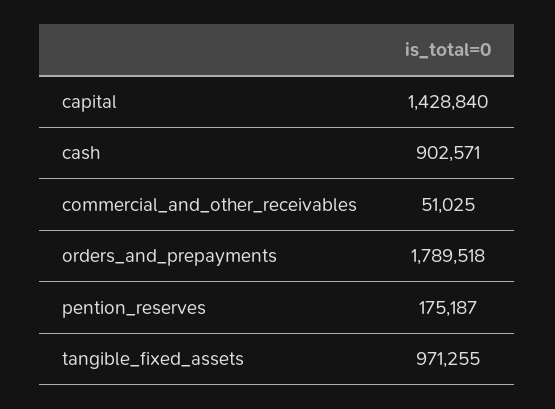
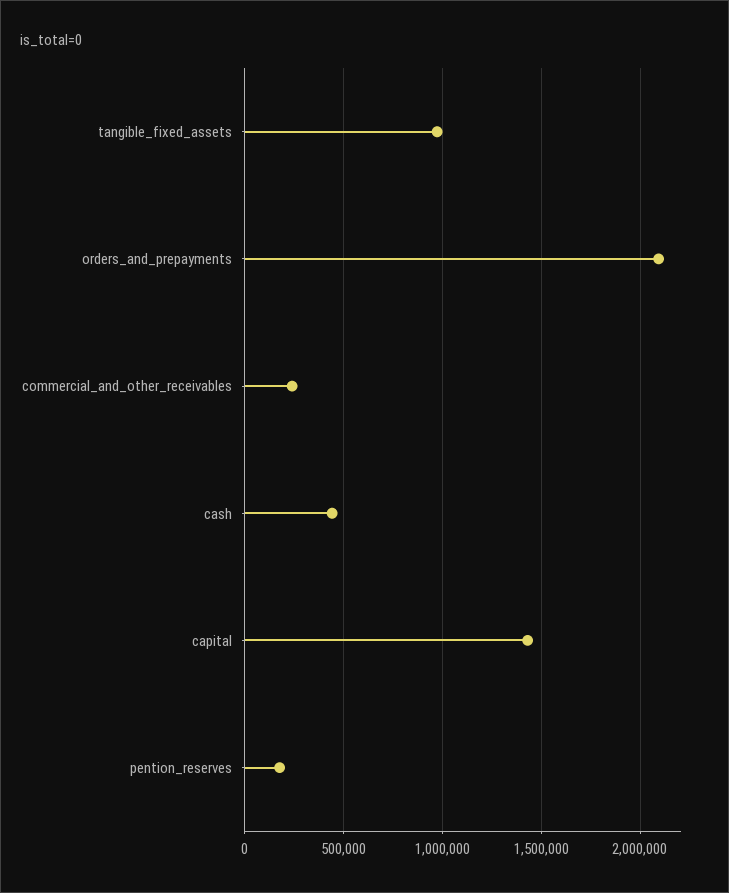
  {
    "capital": 1428840,
-   "cash": 902571,
+   "cash": 450000,
-   "commercial_and_other_receivables": 51025,
+   "commercial_and_other_receivables": 250000,
-   "orders_and_prepayments": 1789518,
+   "orders_and_prepayments": 2100000,
    "pention_reserves": 175187,
    "tangible_fixed_assets": 971255
  }

